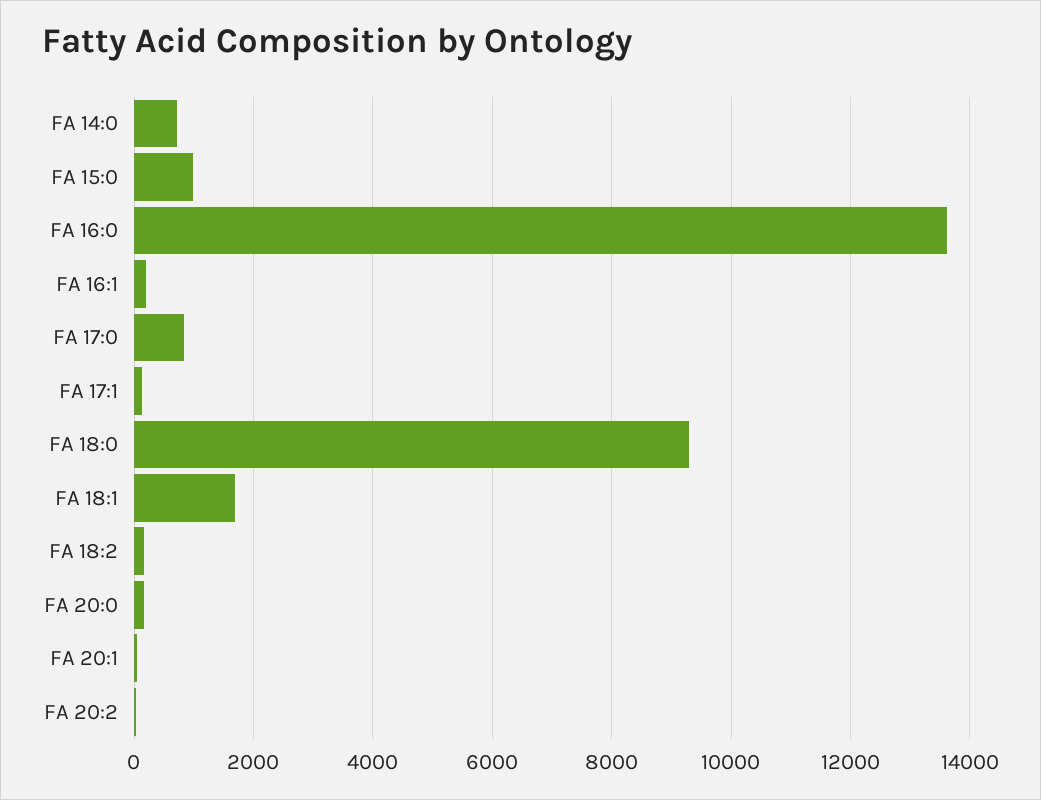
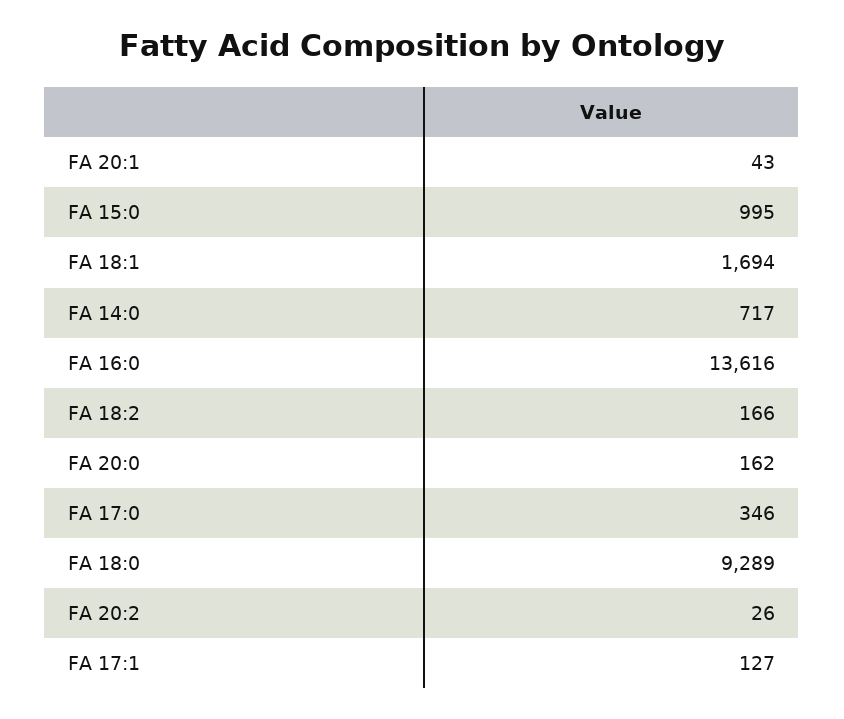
  {
    "FA 14:0": 717,
    "FA 15:0": 995,
    "FA 16:0": 13616,
-   "FA 16:1": 200,
-   "FA 17:0": 800,
+   "FA 17:0": 346,
    "FA 17:1": 127,
    "FA 18:0": 9289,
    "FA 18:1": 1694,
    "FA 18:2": 166,
    "FA 20:0": 162,
    "FA 20:1": 43,
    "FA 20:2": 26
  }

